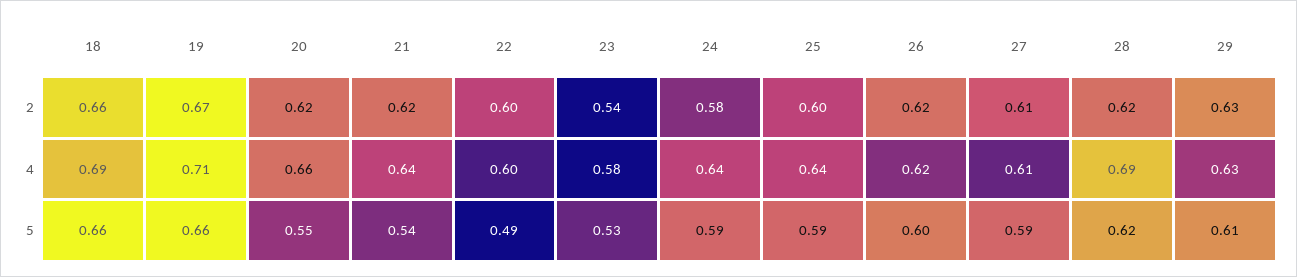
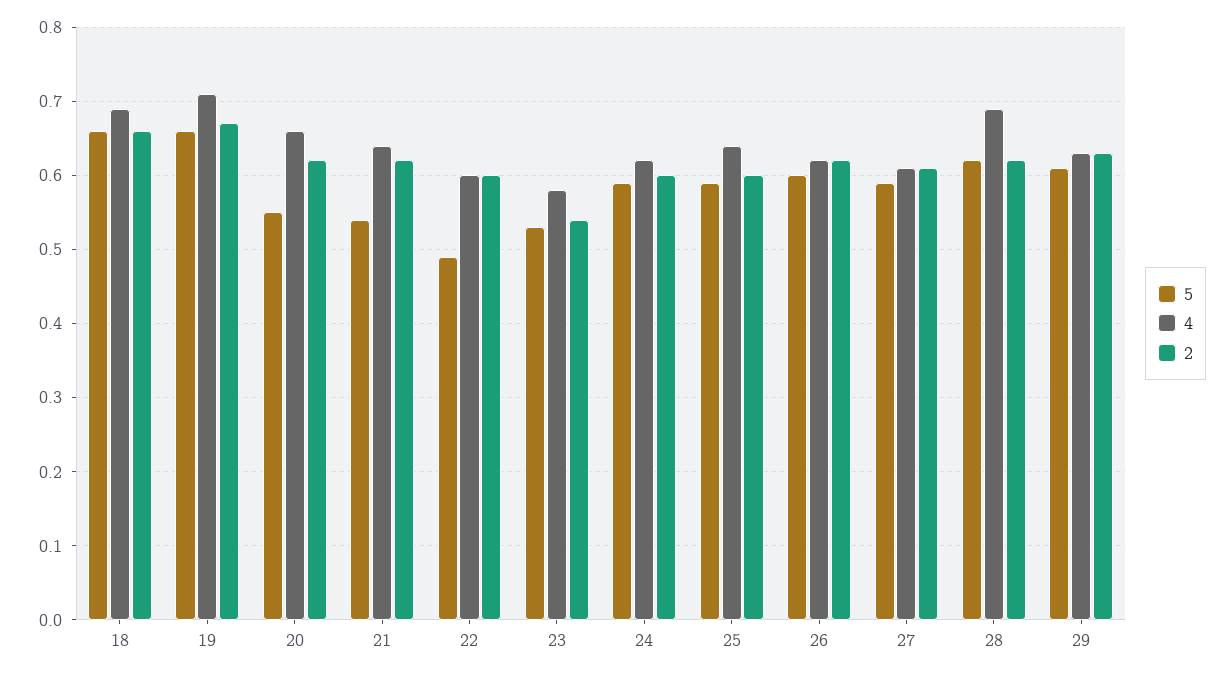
  {
    "2": {
      "18": 0.66,
      "19": 0.67,
      "20": 0.62,
      "21": 0.62,
      "22": 0.6,
      "23": 0.54,
-     "24": 0.58,
+     "24": 0.6,
      "25": 0.6,
      "26": 0.62,
      "27": 0.61,
      "28": 0.62,
      "29": 0.63
    },
    "4": {
      "18": 0.69,
      "19": 0.71,
      "20": 0.66,
      "21": 0.64,
      "22": 0.6,
      "23": 0.58,
-     "24": 0.64,
+     "24": 0.62,
      "25": 0.64,
      "26": 0.62,
      "27": 0.61,
      "28": 0.69,
      "29": 0.63
    },
    "5": {
      "18": 0.66,
      "19": 0.66,
      "20": 0.55,
      "21": 0.54,
      "22": 0.49,
      "23": 0.53,
      "24": 0.59,
      "25": 0.59,
      "26": 0.6,
      "27": 0.59,
      "28": 0.62,
      "29": 0.61
    }
  }

